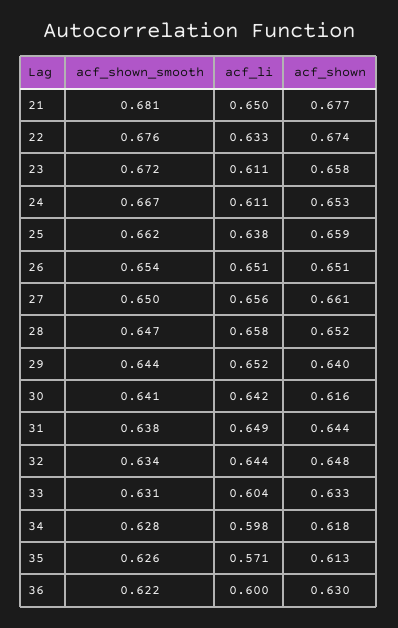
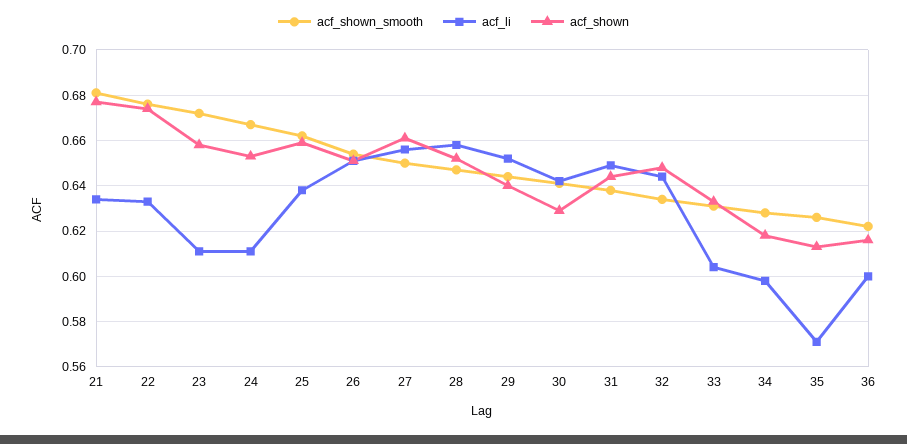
  {
    "acf_shown_smooth": {
      "21": 0.681,
      "22": 0.676,
      "23": 0.672,
      "24": 0.667,
      "25": 0.662,
      "26": 0.654,
      "27": 0.65,
      "28": 0.647,
      "29": 0.644,
      "30": 0.641,
      "31": 0.638,
      "32": 0.634,
      "33": 0.631,
      "34": 0.628,
      "35": 0.626,
      "36": 0.622
    },
    "acf_li": {
-     "21": 0.65,
+     "21": 0.635,
      "22": 0.633,
      "23": 0.611,
      "24": 0.611,
      "25": 0.638,
      "26": 0.651,
      "27": 0.656,
      "28": 0.658,
      "29": 0.652,
      "30": 0.642,
      "31": 0.649,
      "32": 0.644,
      "33": 0.604,
      "34": 0.598,
      "35": 0.571,
      "36": 0.6
    },
    "acf_shown": {
      "21": 0.677,
      "22": 0.674,
      "23": 0.658,
      "24": 0.653,
      "25": 0.659,
      "26": 0.651,
      "27": 0.661,
      "28": 0.652,
      "29": 0.64,
-     "30": 0.616,
+     "30": 0.63,
      "31": 0.644,
      "32": 0.648,
      "33": 0.633,
      "34": 0.618,
      "35": 0.613,
-     "36": 0.63
+     "36": 0.615
    }
  }

